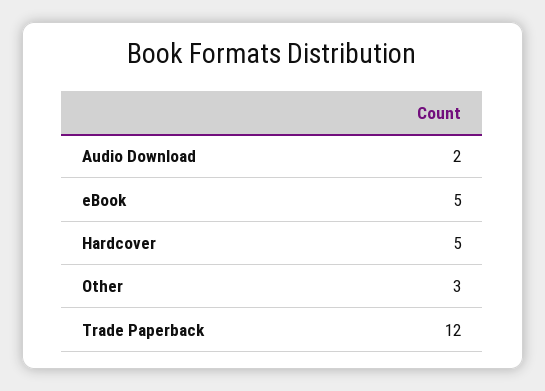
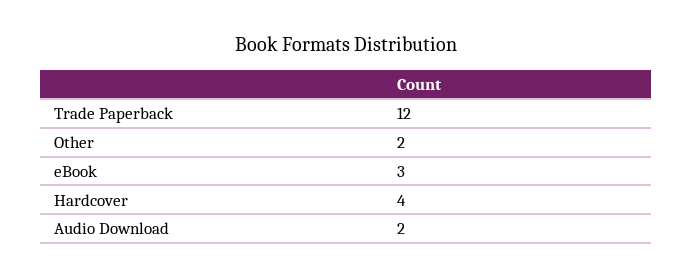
  {
    "Audio Download": 2,
-   "eBook": 5,
+   "eBook": 3,
-   "Hardcover": 5,
+   "Hardcover": 4,
-   "Other": 3,
+   "Other": 2,
    "Trade Paperback": 12
  }

